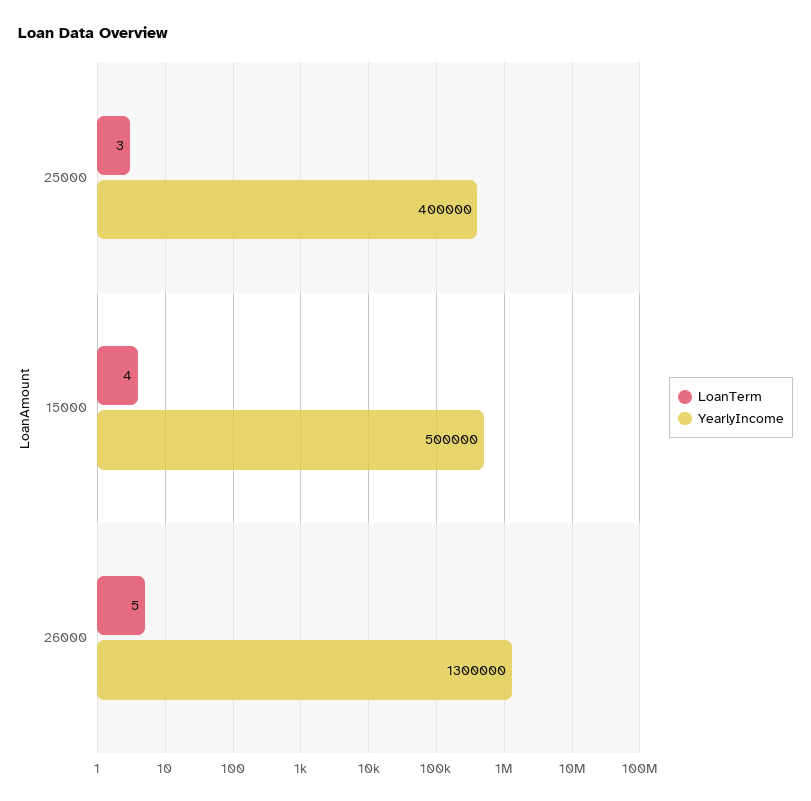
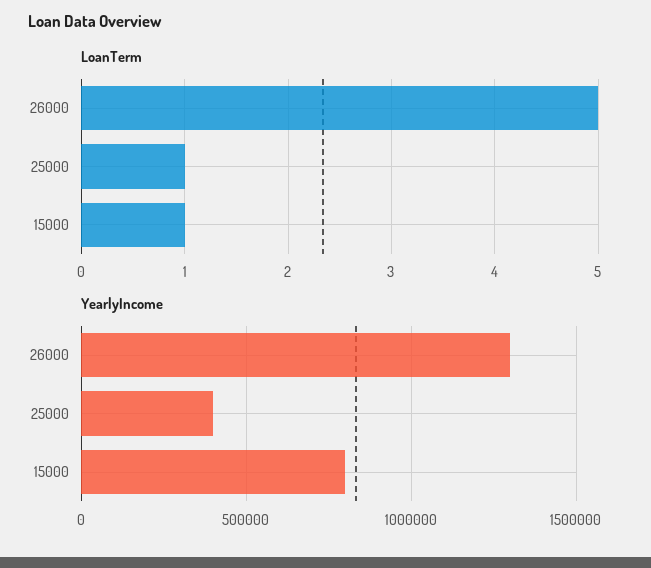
  {
    "LoanTerm": {
-     "25000": 3,
+     "25000": 1,
-     "15000": 4,
+     "15000": 1,
      "26000": 5
    },
    "YearlyIncome": {
      "25000": 400000,
-     "15000": 500000,
+     "15000": 800000,
      "26000": 1300000
    }
  }

